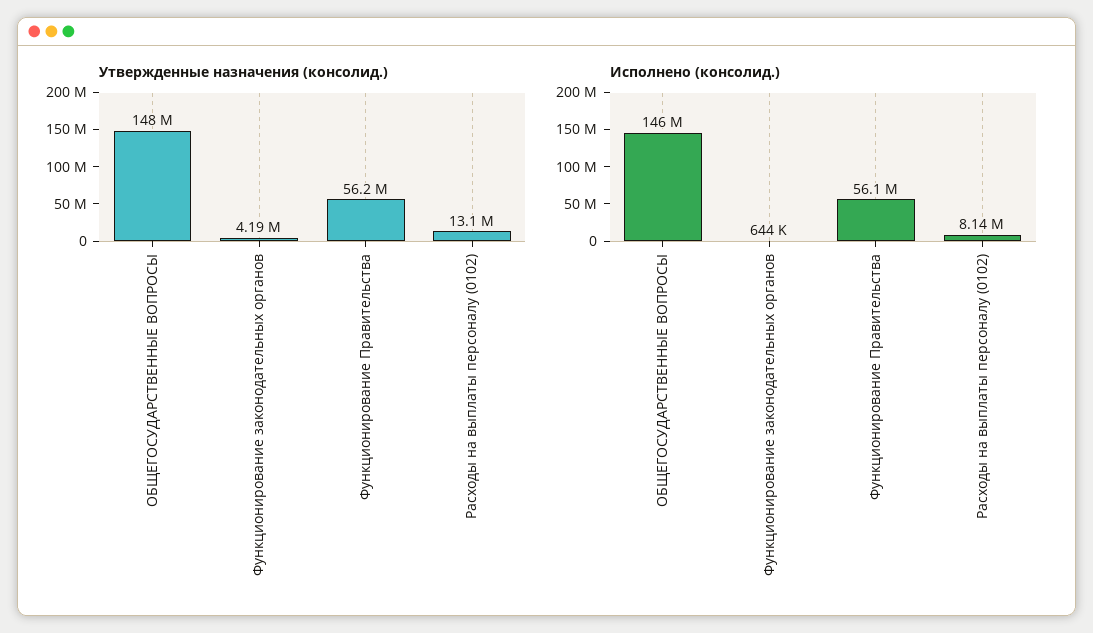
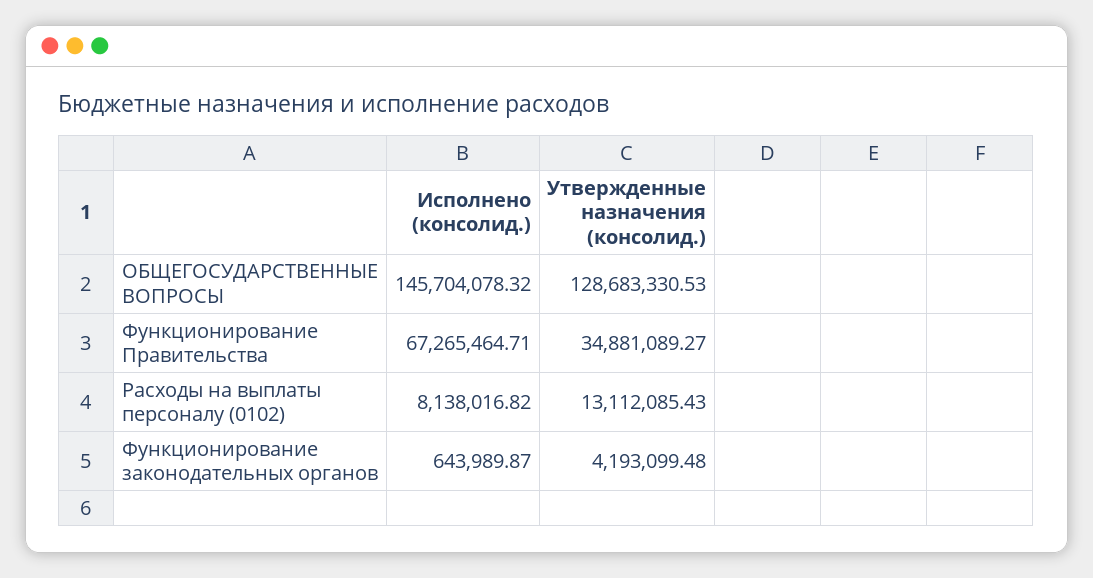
  {
    "Утвержденные назначения (консолид.)": {
-     "ОБЩЕГОСУДАРСТВЕННЫЕ ВОПРОСЫ": 148000000,
+     "ОБЩЕГОСУДАРСТВЕННЫЕ ВОПРОСЫ": 128683330.53,
      "Функционирование законодательных органов": 4193099.48,
-     "Функционирование Правительства": 56200000,
+     "Функционирование Правительства": 34881089.27,
      "Расходы на выплаты персоналу (0102)": 13112085.43
    },
    "Исполнено (консолид.)": {
      "ОБЩЕГОСУДАРСТВЕННЫЕ ВОПРОСЫ": 145704078.32,
      "Функционирование законодательных органов": 643989.87,
-     "Функционирование Правительства": 56100000,
+     "Функционирование Правительства": 67265464.71,
      "Расходы на выплаты персоналу (0102)": 8138016.82
    }
  }

